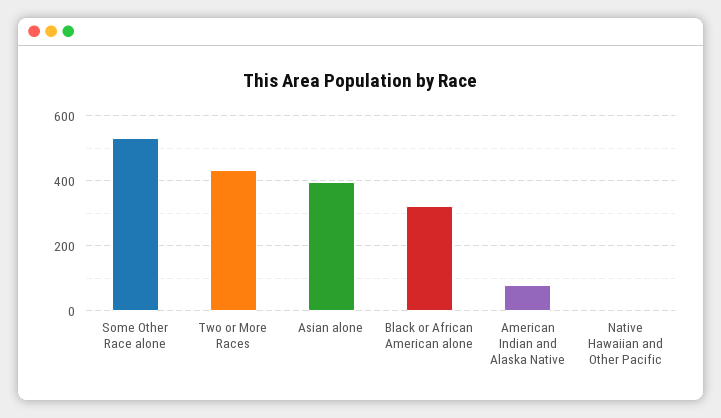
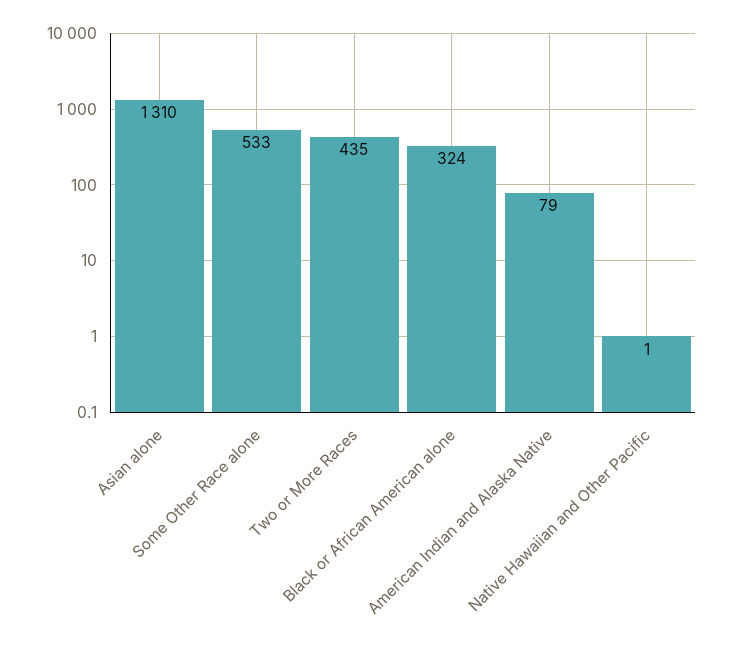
  {
    "Some Other Race alone": 533,
    "Two or More Races": 435,
-   "Asian alone": 400,
+   "Asian alone": 1310,
    "Black or African American alone": 324,
    "American Indian and Alaska Native": 79,
    "Native Hawaiian and Other Pacific": 1
  }

